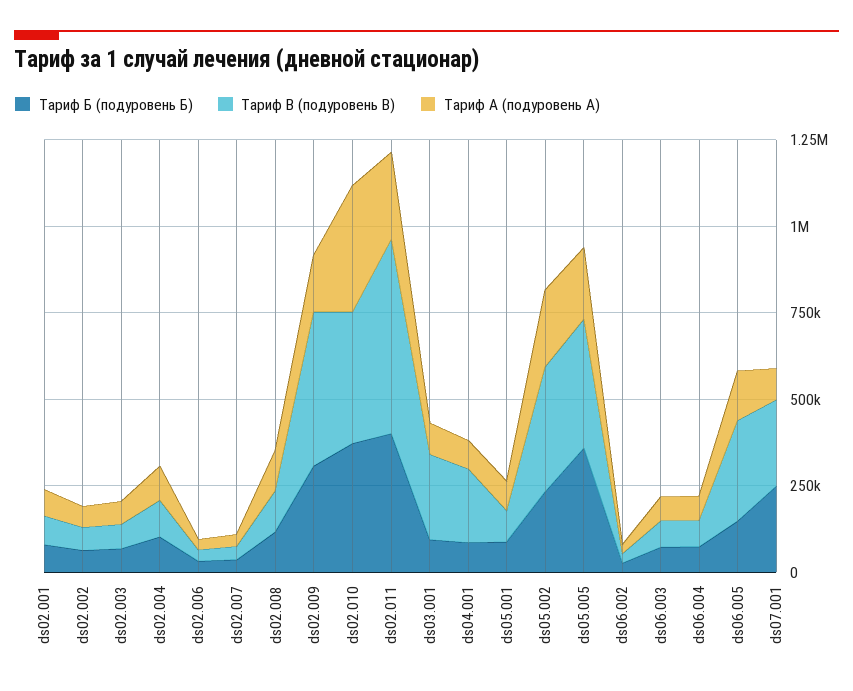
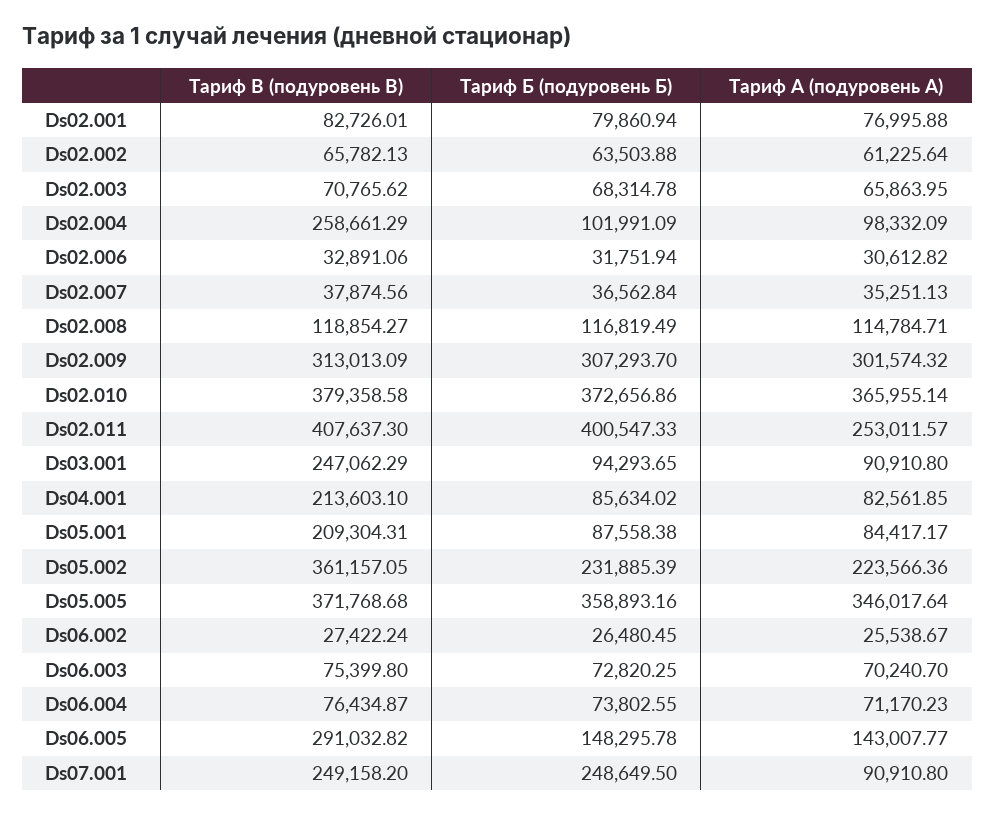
  {
    "Тариф Б (подуровень Б)": {
      "ds02.001": 79860.94,
      "ds02.002": 63503.88,
      "ds02.003": 68314.78,
      "ds02.004": 101991.09,
      "ds02.006": 31751.94,
      "ds02.007": 36562.84,
      "ds02.008": 116819.49,
      "ds02.009": 307293.7,
      "ds02.010": 372656.86,
      "ds02.011": 400547.33,
      "ds03.001": 94293.65,
      "ds04.001": 85634.02,
      "ds05.001": 87558.38,
      "ds05.002": 231885.39,
      "ds05.005": 358893.16,
      "ds06.002": 26480.45,
      "ds06.003": 72820.25,
      "ds06.004": 73802.55,
      "ds06.005": 148295.78,
      "ds07.001": 248649.5
    },
    "Тариф В (подуровень В)": {
      "ds02.001": 82726.01,
      "ds02.002": 65782.13,
      "ds02.003": 70765.62,
-     "ds02.004": 100000,
+     "ds02.004": 258661.29,
      "ds02.006": 32891.06,
      "ds02.007": 37874.56,
      "ds02.008": 118854.27,
-     "ds02.009": 450000,
+     "ds02.009": 313013.09,
      "ds02.010": 379358.58,
-     "ds02.011": 550000,
+     "ds02.011": 407637.3,
      "ds03.001": 247062.29,
      "ds04.001": 213603.1,
-     "ds05.001": 100000,
+     "ds05.001": 209304.31,
      "ds05.002": 361157.05,
      "ds05.005": 371768.68,
      "ds06.002": 27422.24,
      "ds06.003": 75399.8,
      "ds06.004": 76434.87,
      "ds06.005": 291032.82,
      "ds07.001": 249158.2
    },
    "Тариф А (подуровень А)": {
      "ds02.001": 76995.88,
      "ds02.002": 61225.64,
      "ds02.003": 65863.95,
      "ds02.004": 98332.09,
      "ds02.006": 30612.82,
      "ds02.007": 35251.13,
      "ds02.008": 114784.71,
-     "ds02.009": 150000,
+     "ds02.009": 301574.32,
      "ds02.010": 365955.14,
      "ds02.011": 253011.57,
      "ds03.001": 90910.8,
      "ds04.001": 82561.85,
      "ds05.001": 84417.17,
      "ds05.002": 223566.36,
-     "ds05.005": 200000,
+     "ds05.005": 346017.64,
      "ds06.002": 25538.67,
      "ds06.003": 70240.7,
      "ds06.004": 71170.23,
      "ds06.005": 143007.77,
      "ds07.001": 90910.8
    }
  }

